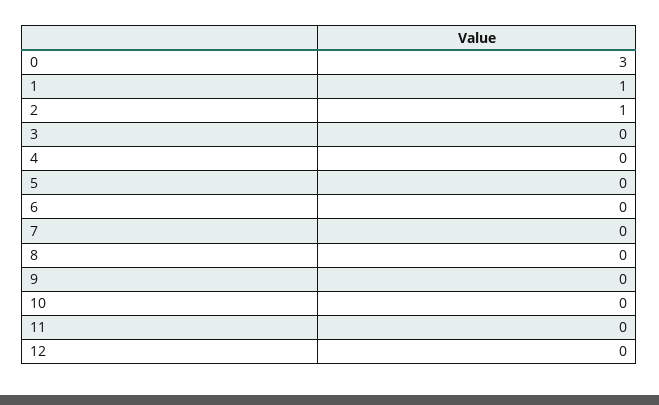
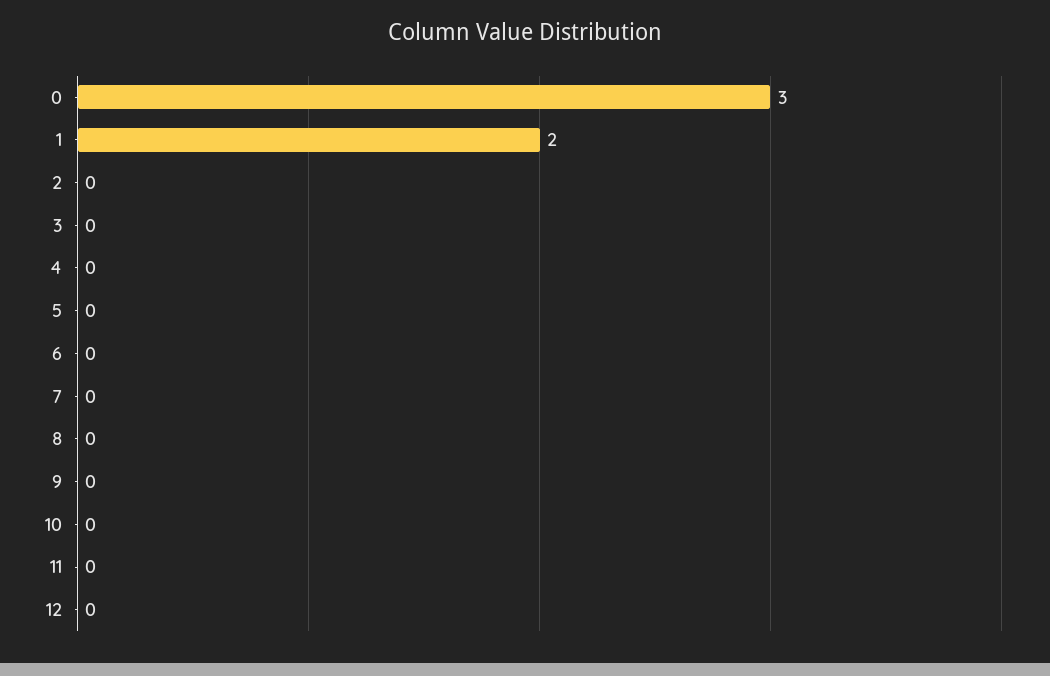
  {
    "0": 3,
-   "1": 1,
+   "1": 2,
-   "2": 1,
+   "2": 0,
    "3": 0,
    "4": 0,
    "5": 0,
    "6": 0,
    "7": 0,
    "8": 0,
    "9": 0,
    "10": 0,
    "11": 0,
    "12": 0
  }

